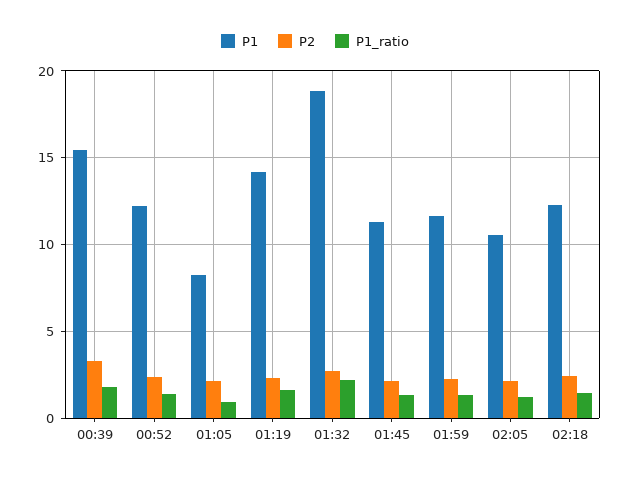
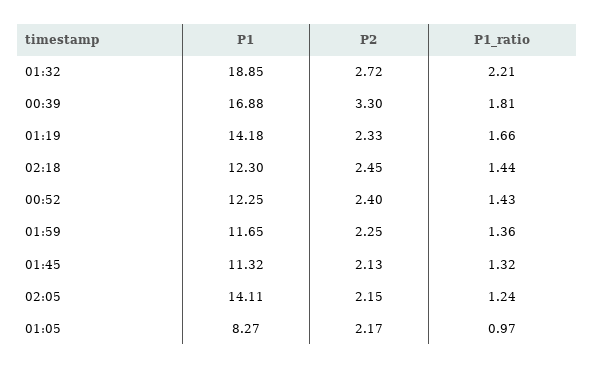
  {
    "P1": {
-     "00:39": 15.5,
+     "00:39": 16.88,
      "00:52": 12.25,
      "01:05": 8.27,
      "01:19": 14.18,
      "01:32": 18.85,
      "01:45": 11.32,
      "01:59": 11.65,
-     "02:05": 10.5,
+     "02:05": 14.11,
      "02:18": 12.3
    },
    "P2": {
      "00:39": 3.3,
      "00:52": 2.4,
      "01:05": 2.17,
      "01:19": 2.33,
      "01:32": 2.72,
      "01:45": 2.13,
      "01:59": 2.25,
      "02:05": 2.15,
      "02:18": 2.45
    },
    "P1_ratio": {
      "00:39": 1.81,
      "00:52": 1.43,
      "01:05": 0.97,
      "01:19": 1.66,
      "01:32": 2.21,
      "01:45": 1.32,
      "01:59": 1.36,
      "02:05": 1.24,
      "02:18": 1.44
    }
  }

